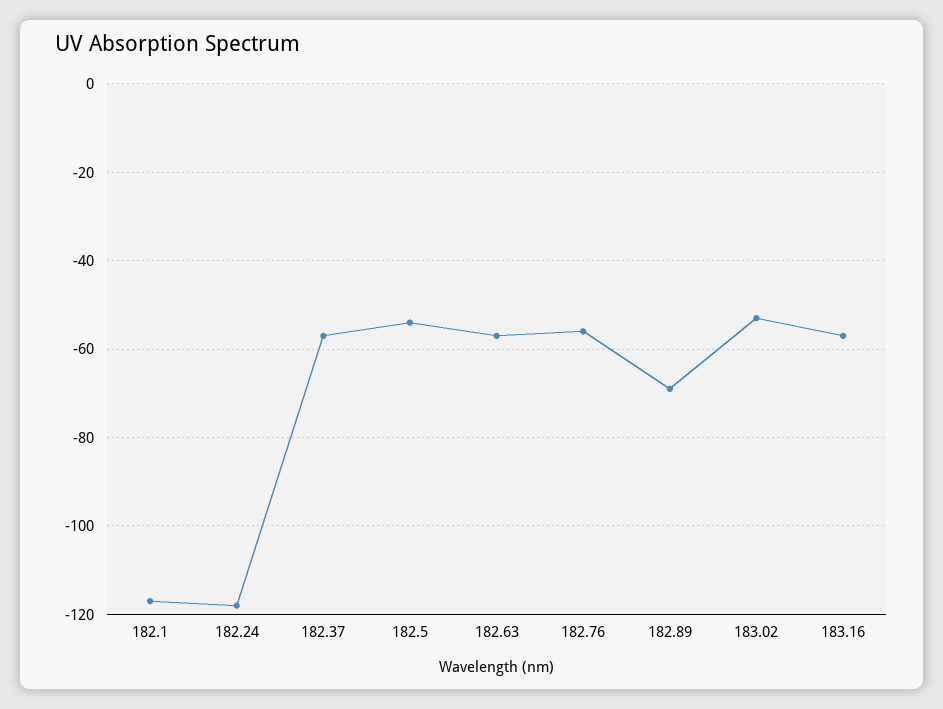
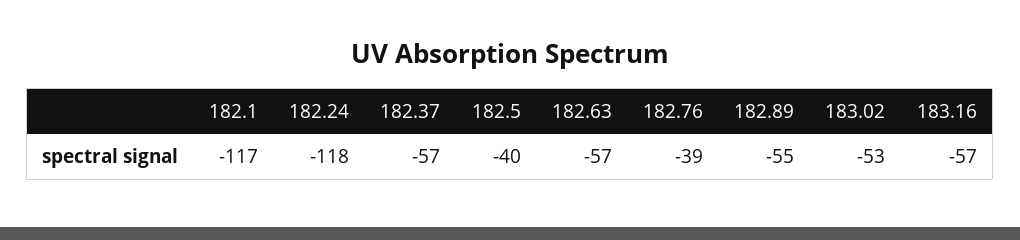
  {
    "182.1": -117,
    "182.24": -118,
    "182.37": -57,
-   "182.5": -55,
+   "182.5": -40,
    "182.63": -57,
-   "182.76": -55,
+   "182.76": -39,
-   "182.89": -70,
+   "182.89": -55,
    "183.02": -53,
    "183.16": -57
  }

